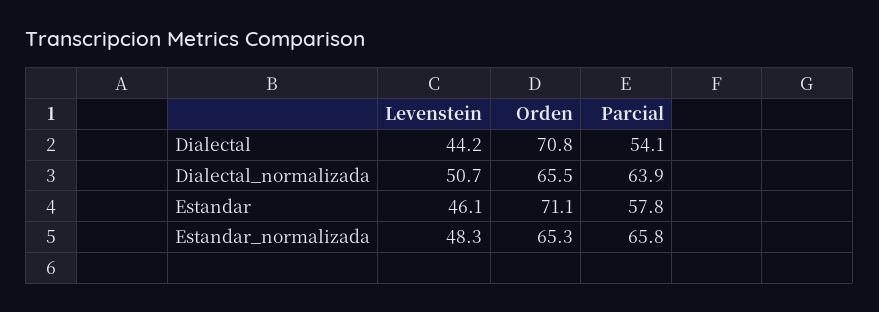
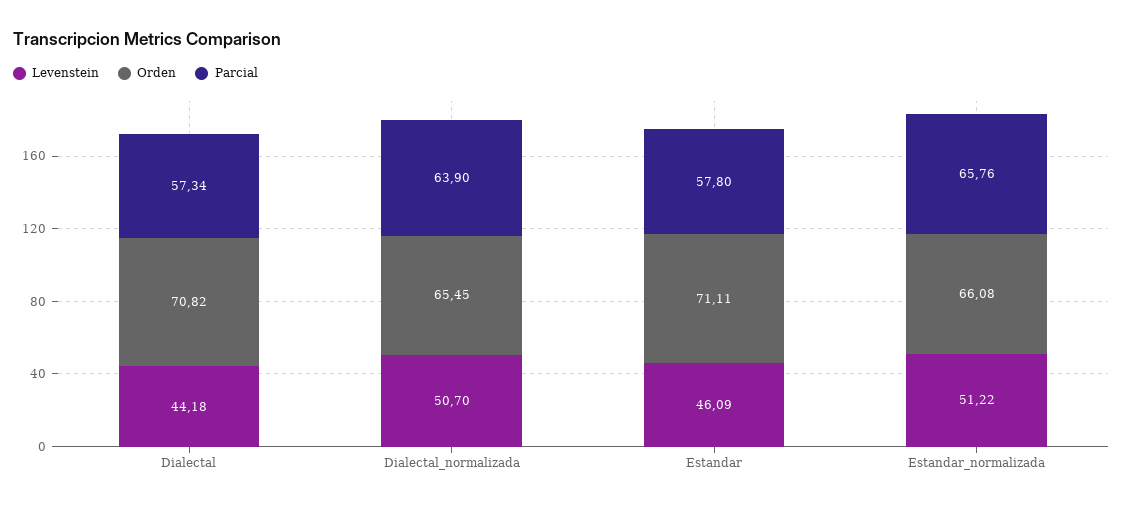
  {
    "Levenstein": {
      "Dialectal": 44.18,
      "Dialectal_normalizada": 50.7,
      "Estandar": 46.09,
-     "Estandar_normalizada": 48.3
+     "Estandar_normalizada": 51.22
    },
    "Orden": {
      "Dialectal": 70.82,
      "Dialectal_normalizada": 65.45,
      "Estandar": 71.11,
-     "Estandar_normalizada": 65.3
+     "Estandar_normalizada": 66.08
    },
    "Parcial": {
-     "Dialectal": 54.1,
+     "Dialectal": 57.34,
      "Dialectal_normalizada": 63.9,
      "Estandar": 57.8,
      "Estandar_normalizada": 65.76
    }
  }

